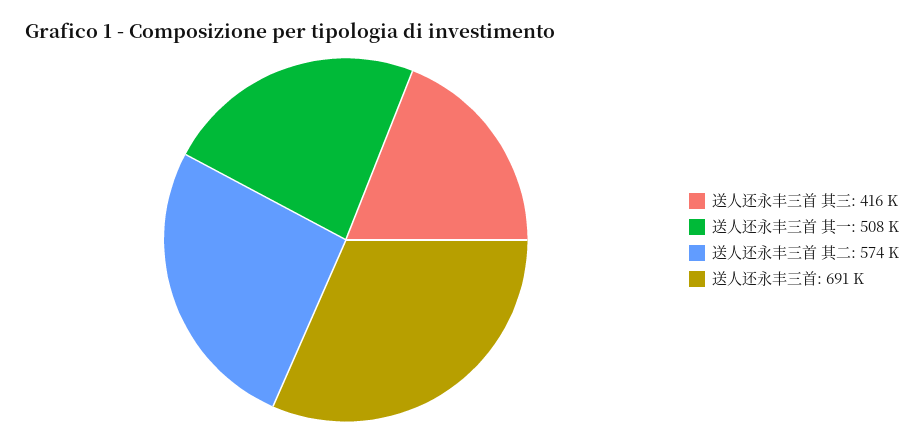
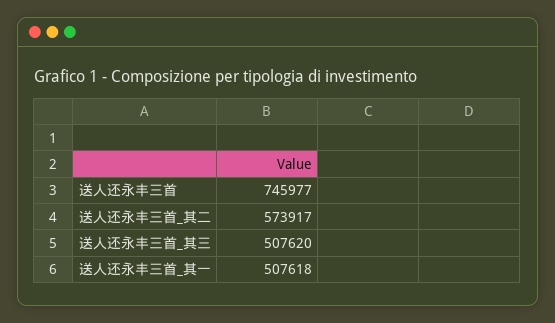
  {
-   "送人还永丰三首 其三": 416000,
+   "送人还永丰三首 其三": 507620,
    "送人还永丰三首 其一": 507618,
    "送人还永丰三首 其二": 573917,
-   "送人还永丰三首": 691000
+   "送人还永丰三首": 745977
  }

